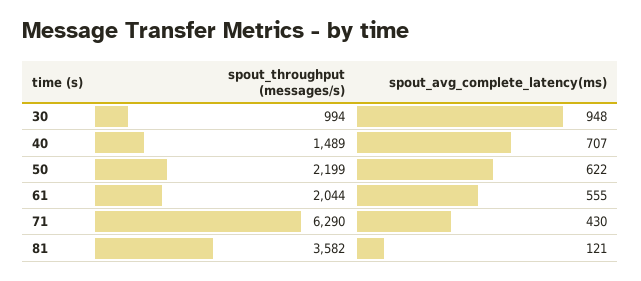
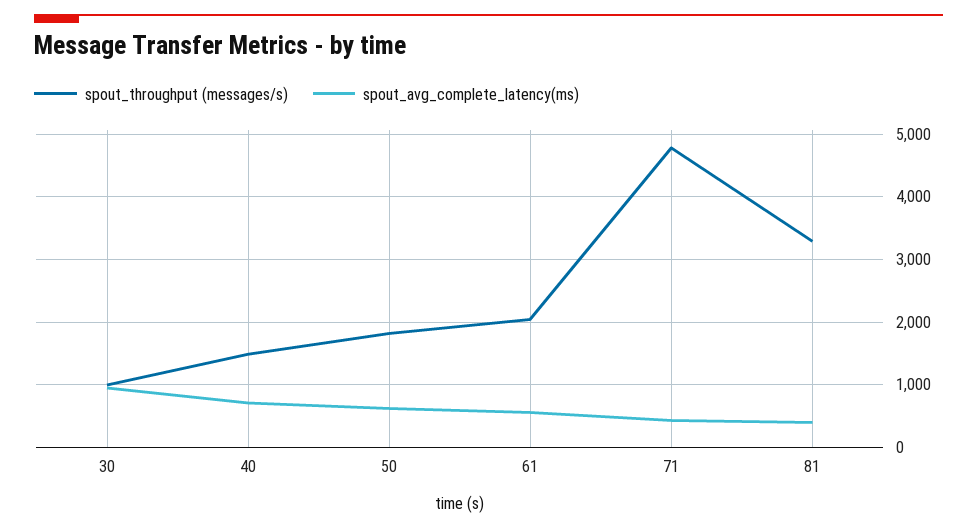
  {
    "spout_throughput (messages/s)": {
      "30": 994,
      "40": 1489,
-     "50": 2199,
+     "50": 1800,
      "61": 2044,
-     "71": 6290,
+     "71": 4800,
-     "81": 3582
+     "81": 3300
    },
    "spout_avg_complete_latency(ms)": {
      "30": 948,
      "40": 707,
      "50": 622,
      "61": 555,
      "71": 430,
-     "81": 121
+     "81": 400
    }
  }

